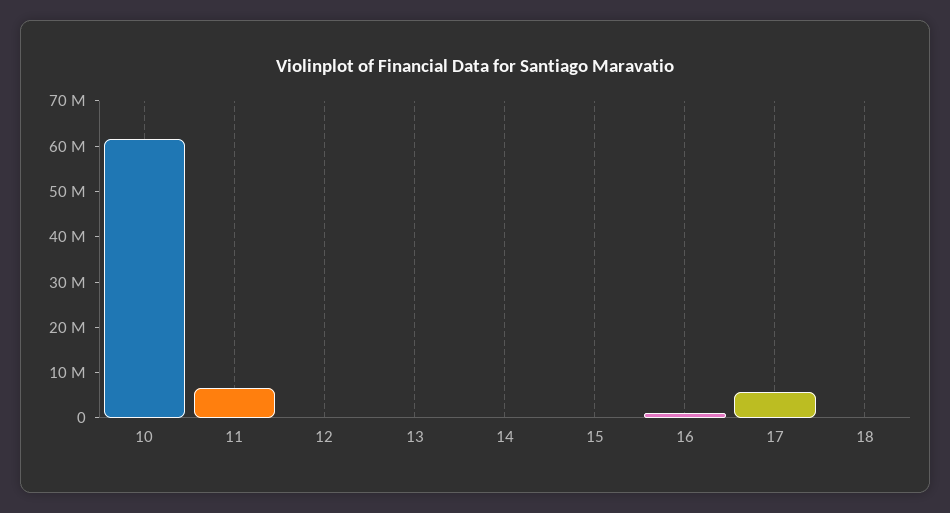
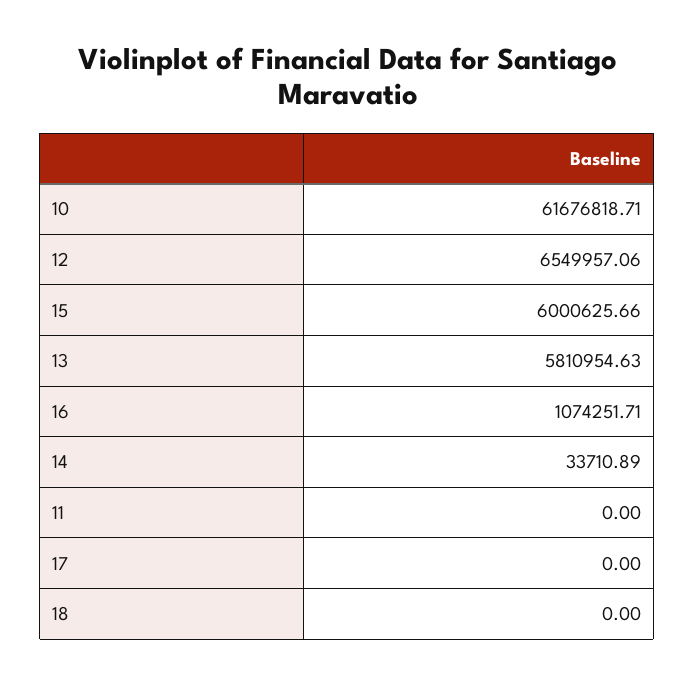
  {
    "10": 61676818.71,
-   "11": 6000000,
+   "11": 0,
-   "12": 0,
+   "12": 6549957.06,
-   "13": 0,
+   "13": 5810954.63,
    "14": 33710.89,
-   "15": 0,
+   "15": 6000625.66,
    "16": 1074251.71,
-   "17": 6000000,
+   "17": 0,
    "18": 0
  }

